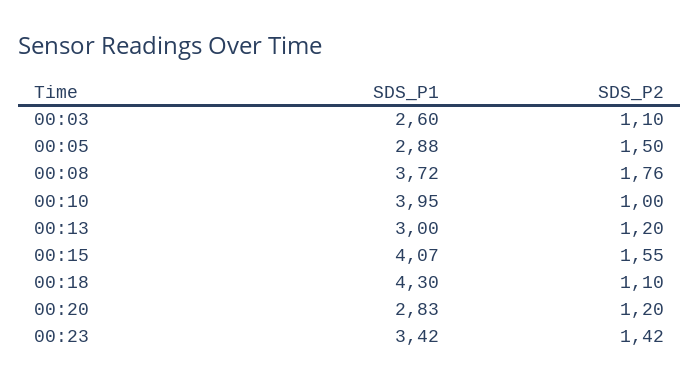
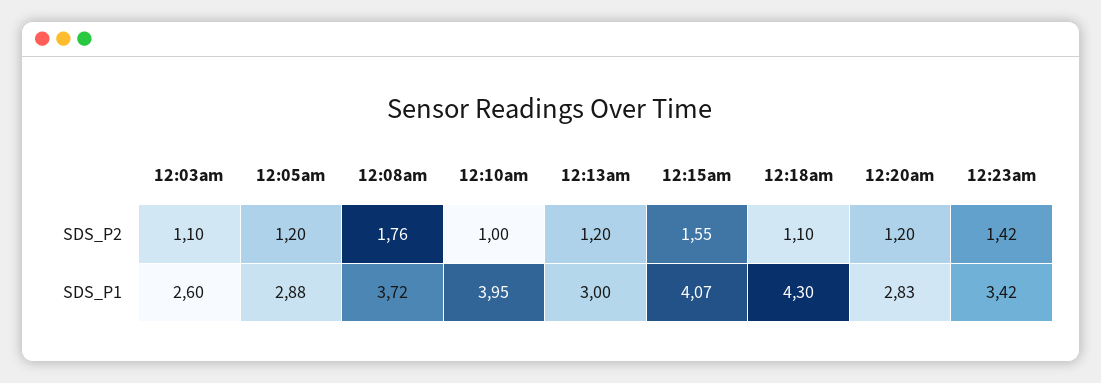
  {
    "SDS_P1": {
      "00:03": 2.6,
      "00:05": 2.88,
      "00:08": 3.72,
      "00:10": 3.95,
      "00:13": 3,
      "00:15": 4.07,
      "00:18": 4.3,
      "00:20": 2.83,
      "00:23": 3.42
    },
    "SDS_P2": {
      "00:03": 1.1,
-     "00:05": 1.5,
+     "00:05": 1.2,
      "00:08": 1.76,
      "00:10": 1,
      "00:13": 1.2,
      "00:15": 1.55,
      "00:18": 1.1,
      "00:20": 1.2,
      "00:23": 1.42
    }
  }

